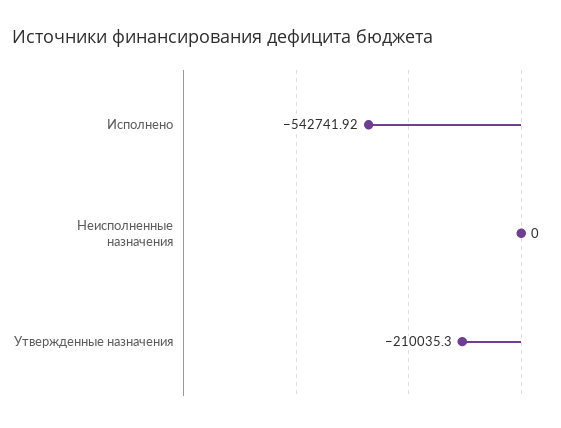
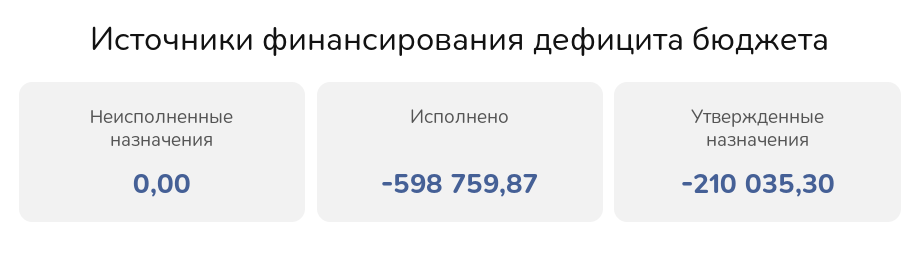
  {
-   "Исполнено": -542741.92,
+   "Исполнено": -598759.87,
    "Неисполненные назначения": 0,
    "Утвержденные назначения": -210035.3
  }

